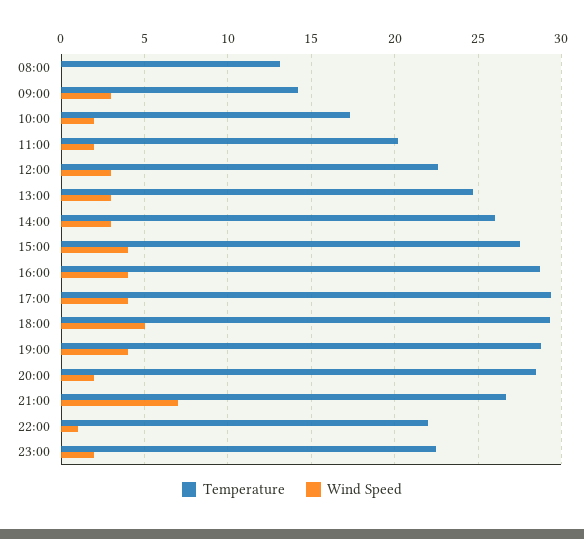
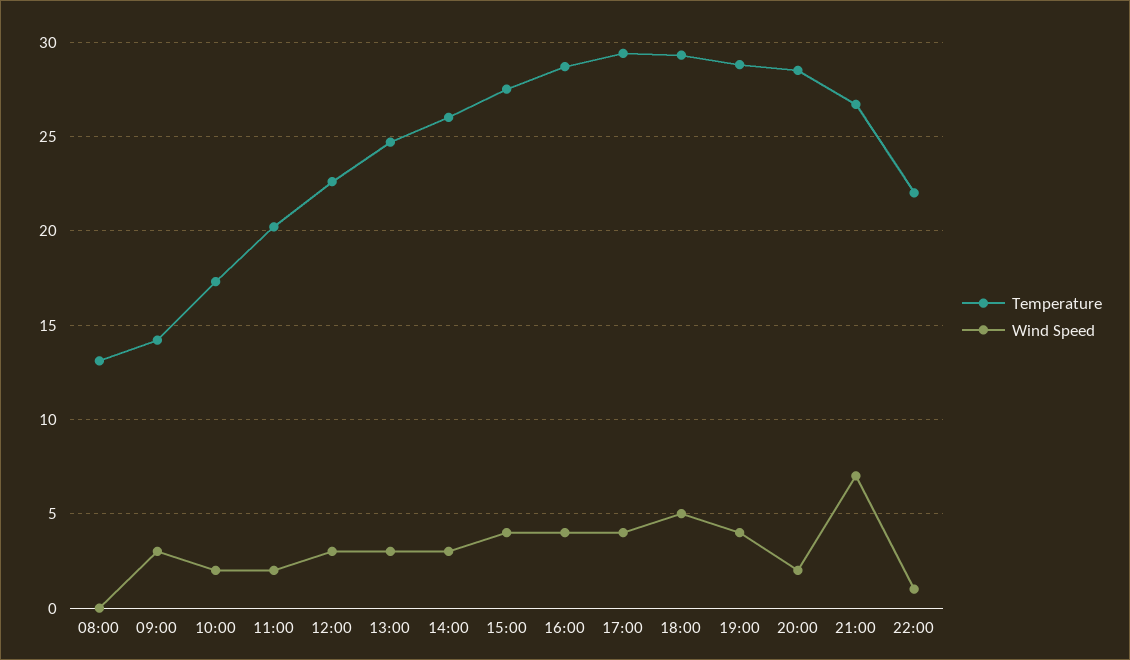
  {
    "Temperature": {
      "08:00": 13,
      "09:00": 14,
      "10:00": 17.5,
      "11:00": 20,
      "12:00": 22.5,
      "13:00": 24.5,
      "14:00": 26,
      "15:00": 27.5,
      "16:00": 28.5,
      "17:00": 29.5,
      "18:00": 29.5,
      "19:00": 29,
      "20:00": 28.5,
      "21:00": 26.5,
-     "22:00": 22,
+     "22:00": 22
-     "23:00": 22.5
    },
    "Wind Speed": {
      "08:00": 0,
      "09:00": 3,
      "10:00": 2,
      "11:00": 2,
      "12:00": 3,
      "13:00": 3,
      "14:00": 3,
      "15:00": 4,
      "16:00": 4,
      "17:00": 4,
      "18:00": 5,
      "19:00": 4,
      "20:00": 2,
      "21:00": 7,
-     "22:00": 1,
+     "22:00": 1
-     "23:00": 2
    }
  }

